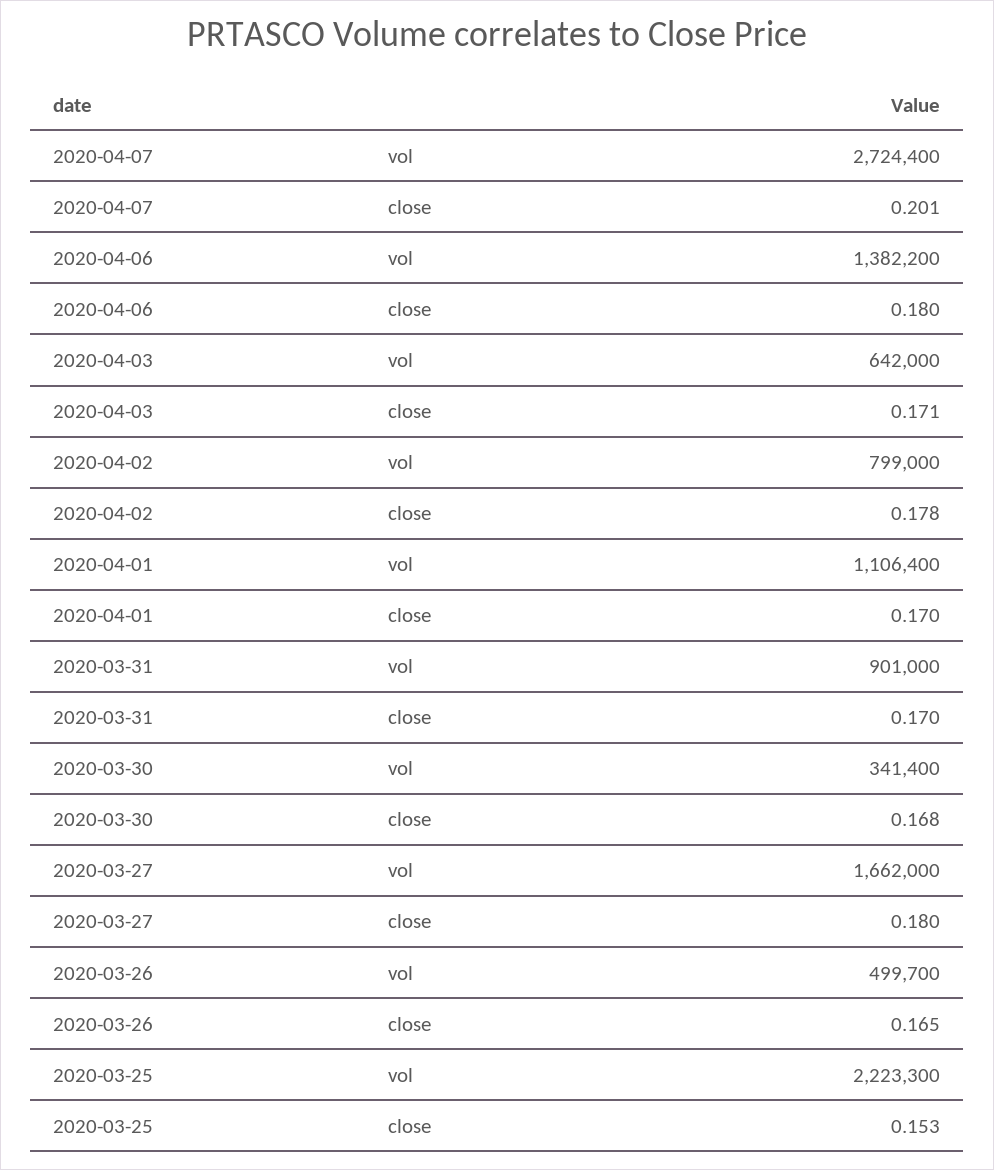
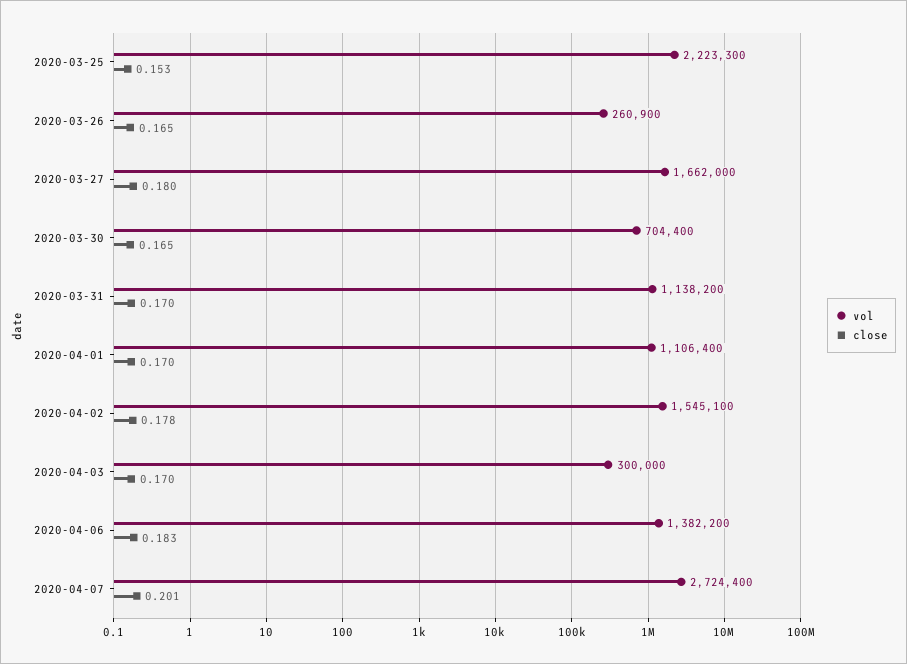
  {
    "vol": {
      "2020-04-07": 2724400,
      "2020-04-06": 1382200,
-     "2020-04-03": 642000,
+     "2020-04-03": 300000,
-     "2020-04-02": 799000,
+     "2020-04-02": 1545100,
      "2020-04-01": 1106400,
-     "2020-03-31": 901000,
+     "2020-03-31": 1138200,
-     "2020-03-30": 341400,
+     "2020-03-30": 704400,
      "2020-03-27": 1662000,
-     "2020-03-26": 499700,
+     "2020-03-26": 260900,
      "2020-03-25": 2223300
    },
    "close": {
      "2020-04-07": 0.201,
-     "2020-04-06": 0.18,
+     "2020-04-06": 0.183,
-     "2020-04-03": 0.171,
+     "2020-04-03": 0.17,
      "2020-04-02": 0.178,
      "2020-04-01": 0.17,
      "2020-03-31": 0.17,
-     "2020-03-30": 0.168,
+     "2020-03-30": 0.165,
      "2020-03-27": 0.18,
      "2020-03-26": 0.165,
      "2020-03-25": 0.153
    }
  }

